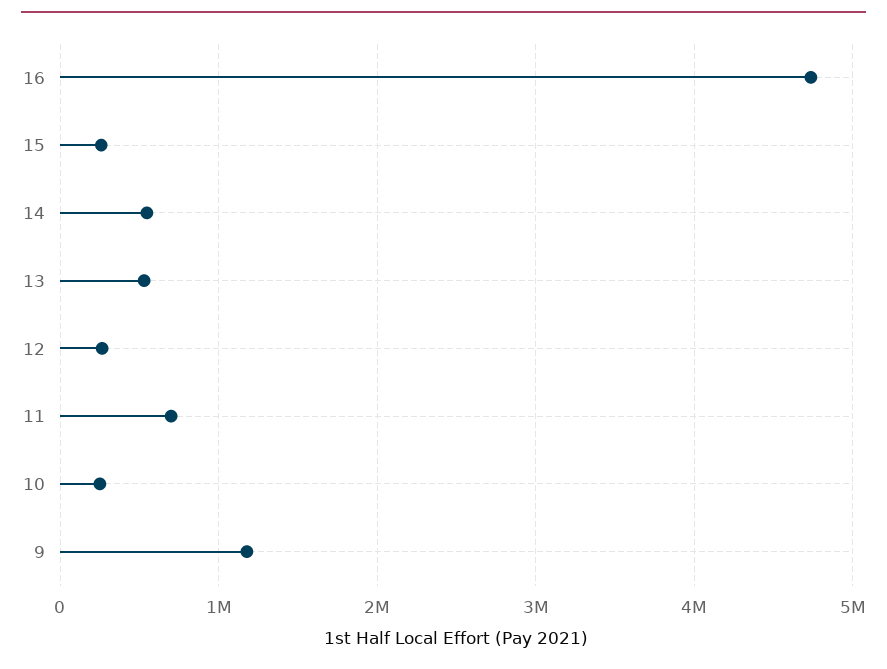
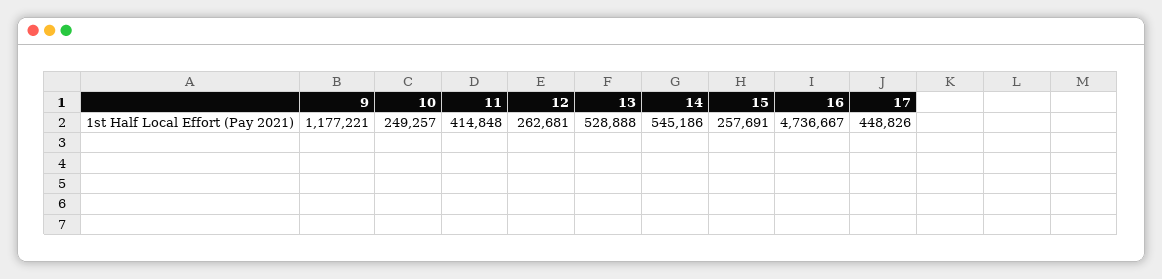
  {
    "16": 4736667,
    "15": 257691,
    "14": 545186,
    "13": 528888,
    "12": 262681,
-   "11": 700000,
+   "11": 414848,
    "10": 249257,
-   "9": 1177221
+   "9": 1177221,
+   "17": 448826
  }

